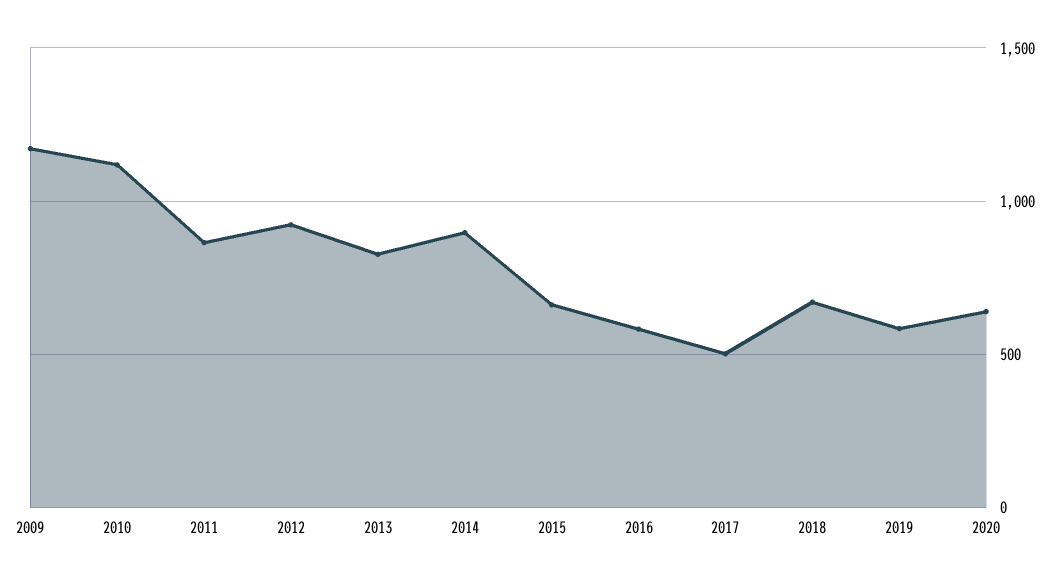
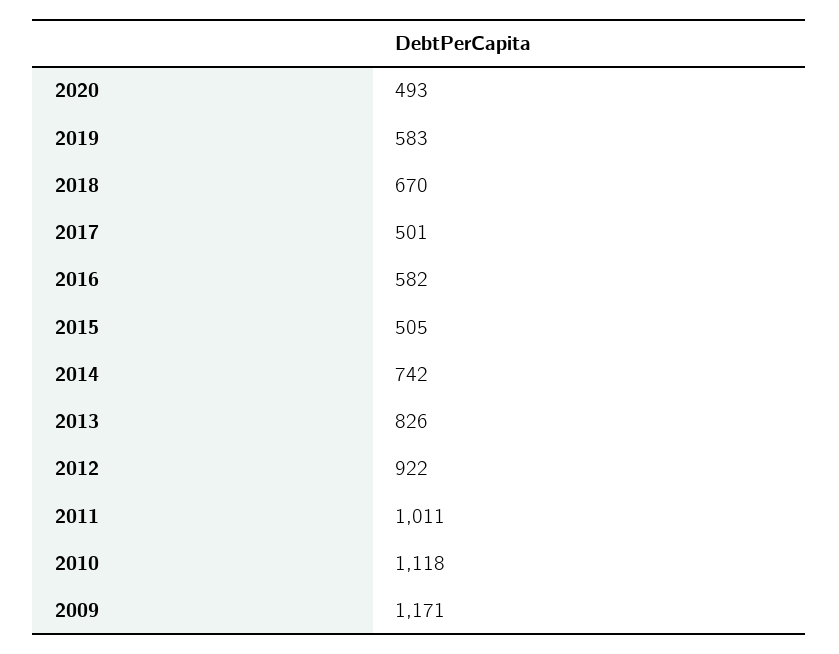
  {
    "2009": 1171,
    "2010": 1118,
-   "2011": 850,
+   "2011": 1011,
    "2012": 922,
    "2013": 826,
-   "2014": 900,
+   "2014": 742,
-   "2015": 650,
+   "2015": 505,
    "2016": 582,
    "2017": 501,
    "2018": 670,
    "2019": 583,
-   "2020": 650
+   "2020": 493
  }

